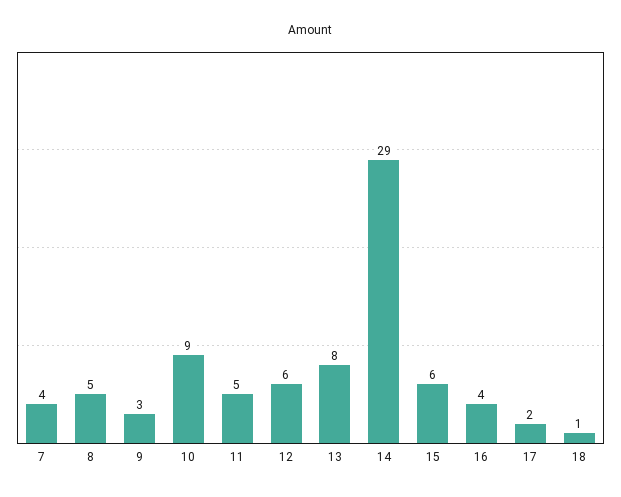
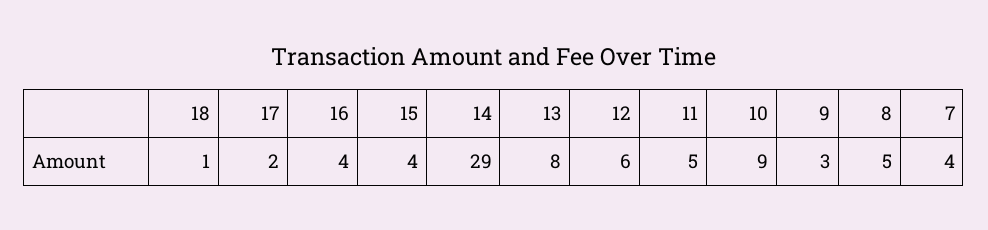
  {
    "7": 4,
    "8": 5,
    "9": 3,
    "10": 9,
    "11": 5,
    "12": 6,
    "13": 8,
    "14": 29,
-   "15": 6,
+   "15": 4,
    "16": 4,
    "17": 2,
    "18": 1
  }

